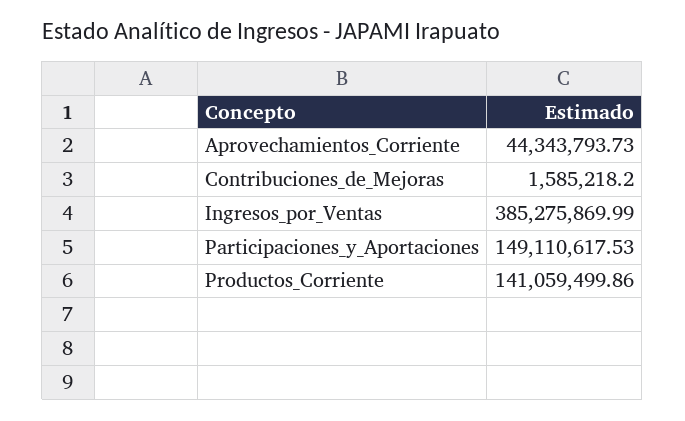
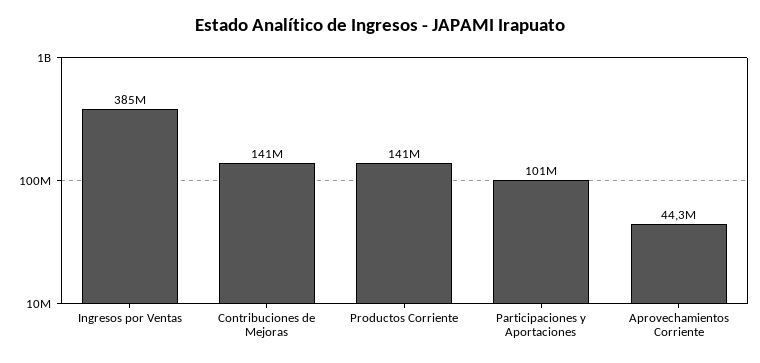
  {
    "Aprovechamientos_Corriente": 44343793.73,
-   "Contribuciones_de_Mejoras": 1585218.2,
+   "Contribuciones_de_Mejoras": 141000000,
    "Ingresos_por_Ventas": 385275869.99,
-   "Participaciones_y_Aportaciones": 149110617.53,
+   "Participaciones_y_Aportaciones": 101000000,
    "Productos_Corriente": 141059499.86
  }

